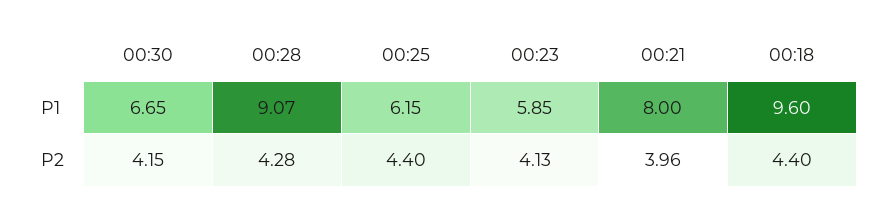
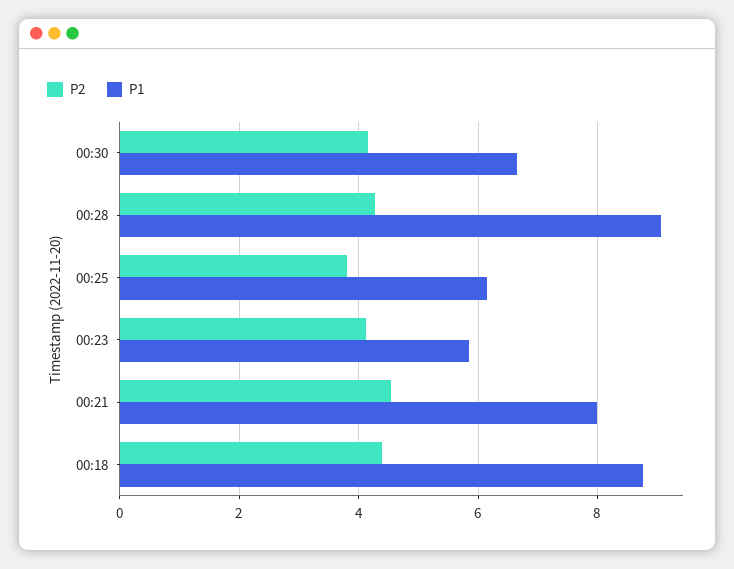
  {
    "P1": {
      "00:30": 6.65,
      "00:28": 9.07,
      "00:25": 6.15,
      "00:23": 5.85,
      "00:21": 8,
-     "00:18": 9.6
+     "00:18": 8.8
    },
    "P2": {
      "00:30": 4.15,
      "00:28": 4.28,
-     "00:25": 4.4,
+     "00:25": 3.8,
      "00:23": 4.13,
-     "00:21": 3.96,
+     "00:21": 4.6,
      "00:18": 4.4
    }
  }

